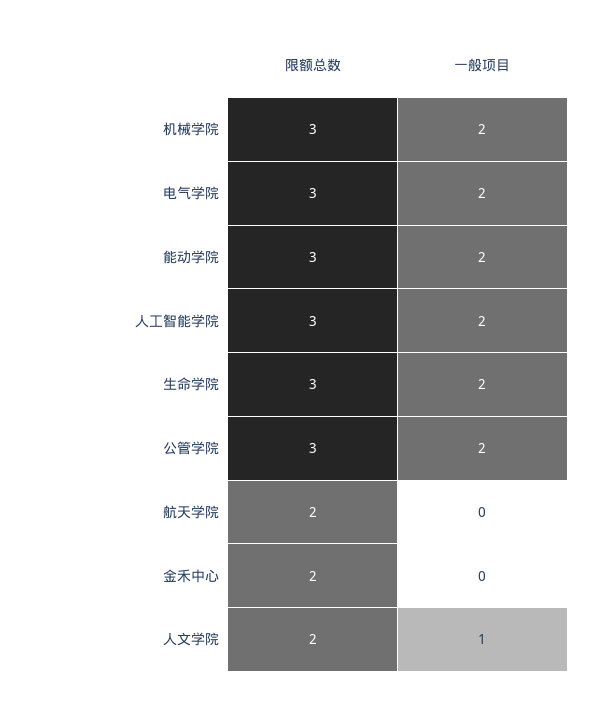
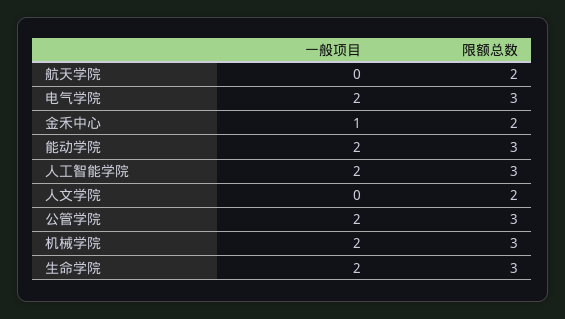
  {
    "限额总数": {
      "机械学院": 3,
      "电气学院": 3,
      "能动学院": 3,
      "人工智能学院": 3,
      "生命学院": 3,
      "公管学院": 3,
      "航天学院": 2,
      "金禾中心": 2,
      "人文学院": 2
    },
    "一般项目": {
      "机械学院": 2,
      "电气学院": 2,
      "能动学院": 2,
      "人工智能学院": 2,
      "生命学院": 2,
      "公管学院": 2,
      "航天学院": 0,
-     "金禾中心": 0,
+     "金禾中心": 1,
-     "人文学院": 1
+     "人文学院": 0
    }
  }

